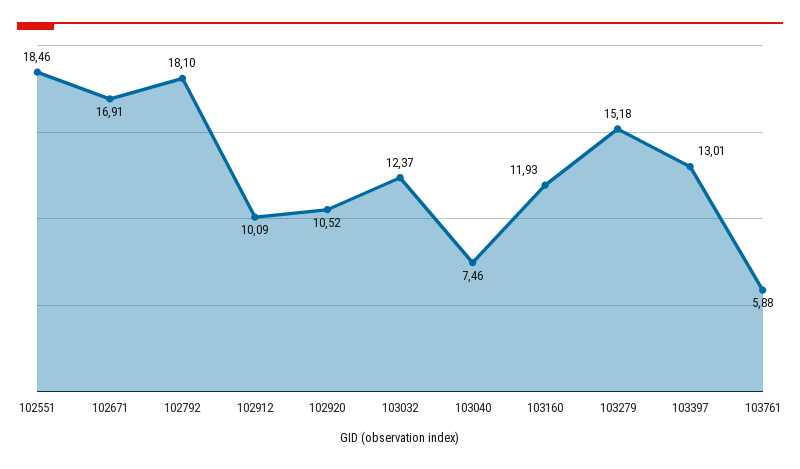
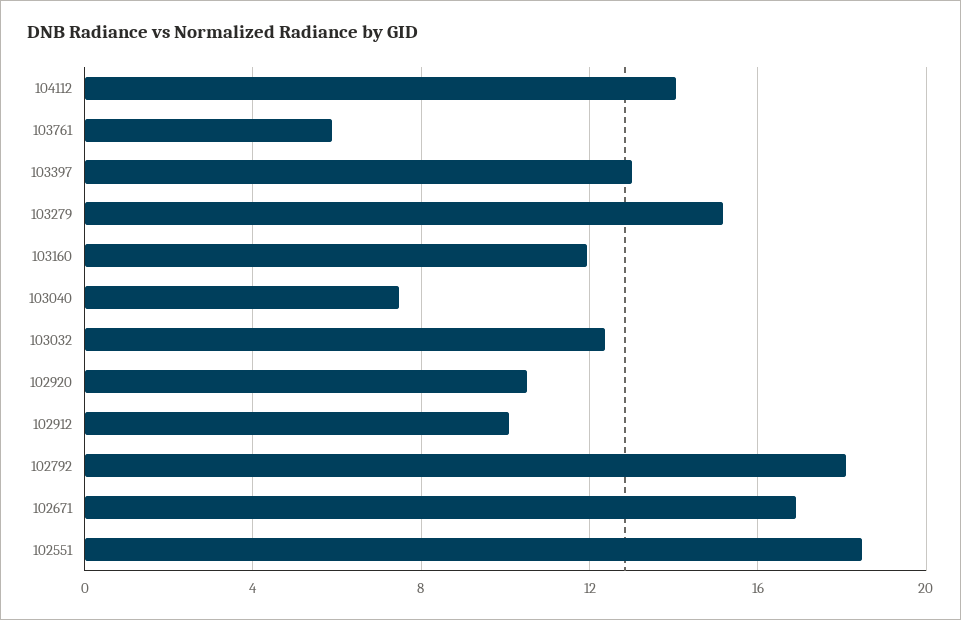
  {
    "102551": 18.46,
    "102671": 16.91,
    "102792": 18.1,
    "102912": 10.09,
    "102920": 10.52,
    "103032": 12.37,
    "103040": 7.46,
    "103160": 11.93,
    "103279": 15.18,
    "103397": 13.01,
-   "103761": 5.88
+   "103761": 5.88,
+   "104112": 14
  }

